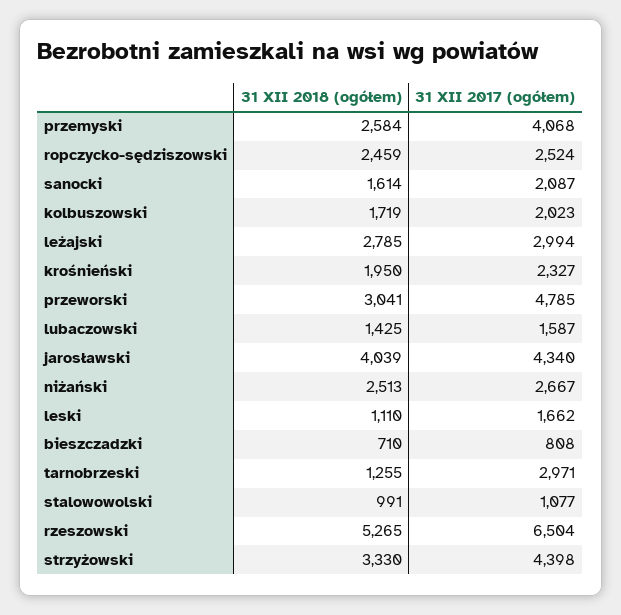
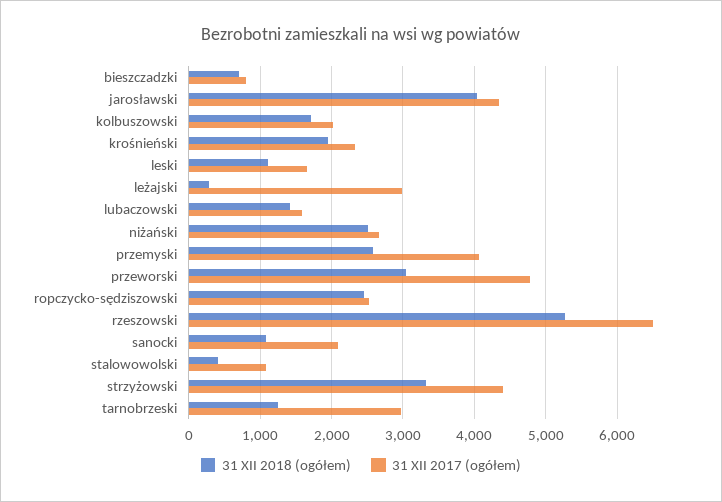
  {
    "31 XII 2018 (ogółem)": {
      "przemyski": 2584,
      "ropczycko-sędziszowski": 2459,
-     "sanocki": 1614,
+     "sanocki": 1100,
      "kolbuszowski": 1719,
-     "leżajski": 2785,
+     "leżajski": 300,
      "krośnieński": 1950,
      "przeworski": 3041,
      "lubaczowski": 1425,
      "jarosławski": 4039,
      "niżański": 2513,
      "leski": 1110,
      "bieszczadzki": 710,
      "tarnobrzeski": 1255,
-     "stalowowolski": 991,
+     "stalowowolski": 400,
      "rzeszowski": 5265,
      "strzyżowski": 3330
    },
    "31 XII 2017 (ogółem)": {
      "przemyski": 4068,
      "ropczycko-sędziszowski": 2524,
      "sanocki": 2087,
      "kolbuszowski": 2023,
      "leżajski": 2994,
      "krośnieński": 2327,
      "przeworski": 4785,
      "lubaczowski": 1587,
      "jarosławski": 4340,
      "niżański": 2667,
      "leski": 1662,
      "bieszczadzki": 808,
      "tarnobrzeski": 2971,
      "stalowowolski": 1077,
      "rzeszowski": 6504,
      "strzyżowski": 4398
    }
  }

